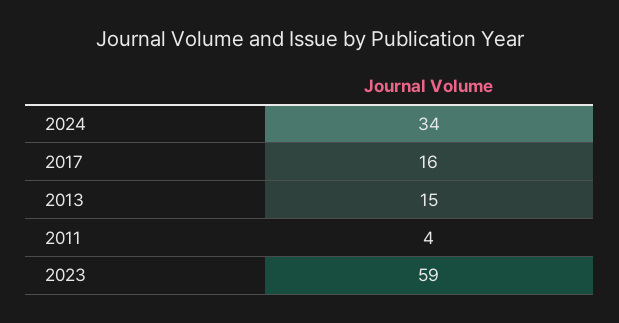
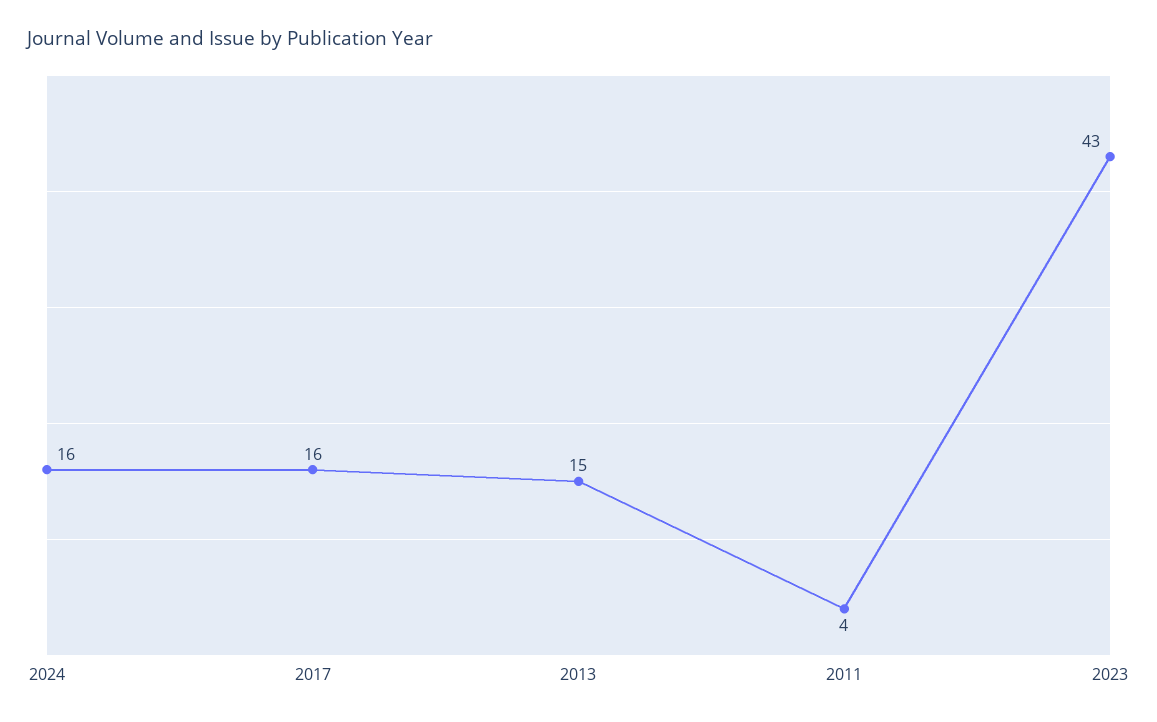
  {
-   "2024": 34,
+   "2024": 16,
    "2017": 16,
    "2013": 15,
    "2011": 4,
-   "2023": 59
+   "2023": 43
  }

